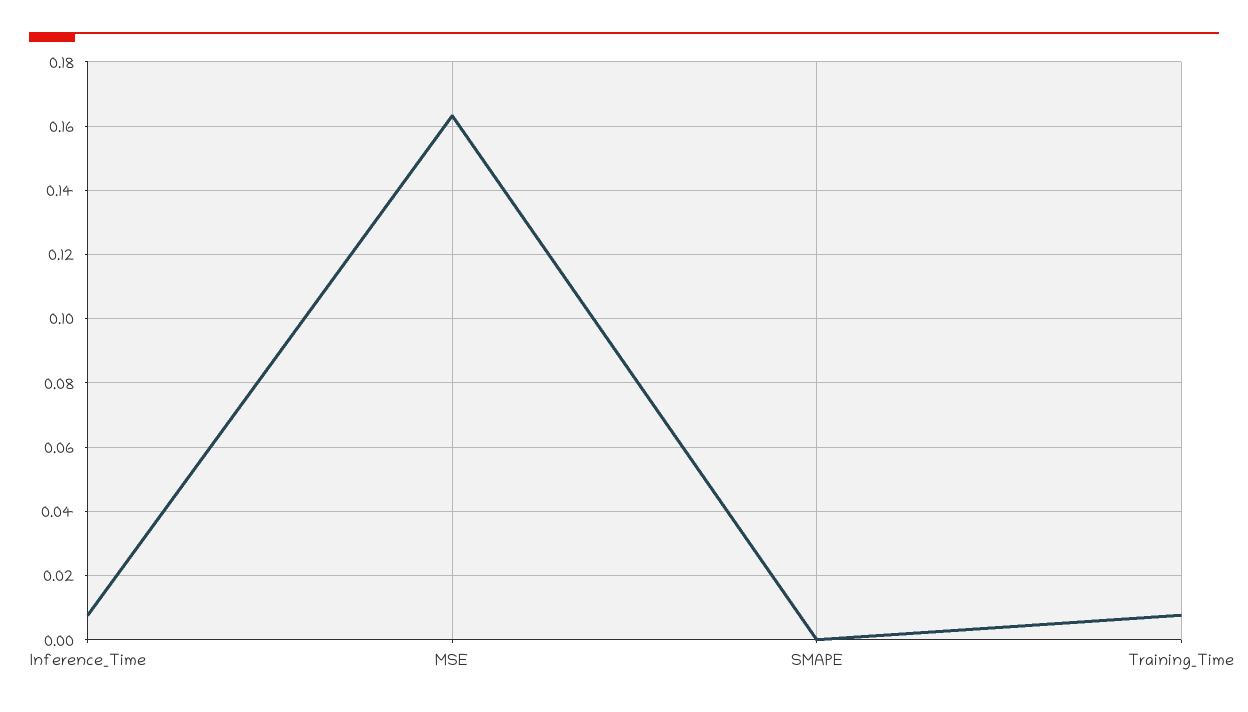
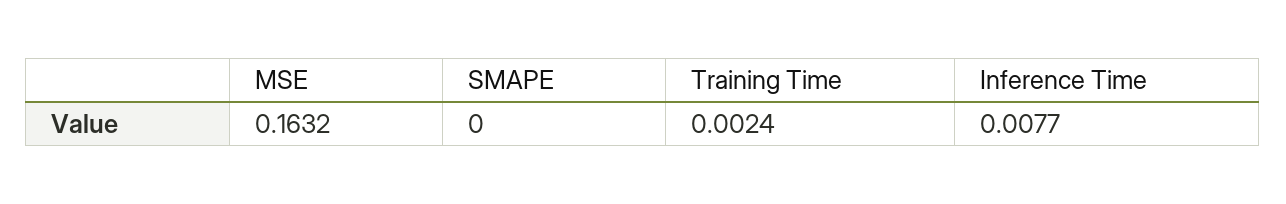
  {
    "Inference_Time": 0.0077,
    "MSE": 0.1632,
    "SMAPE": 0,
-   "Training_Time": 0.008
+   "Training_Time": 0.0024
  }

